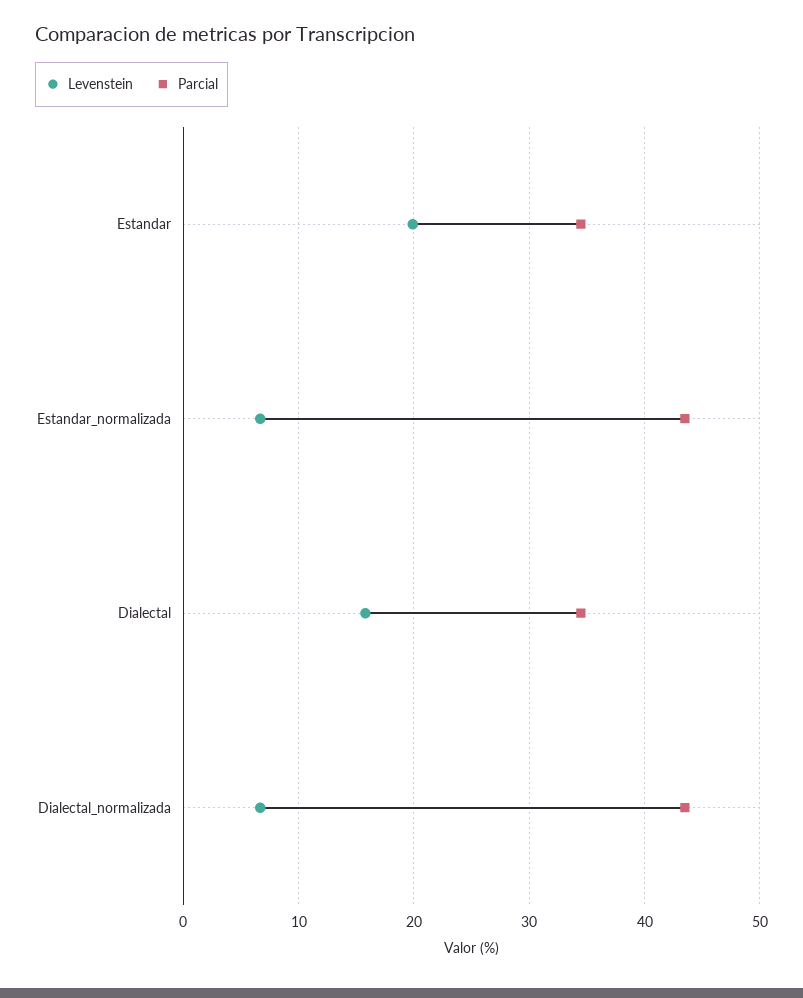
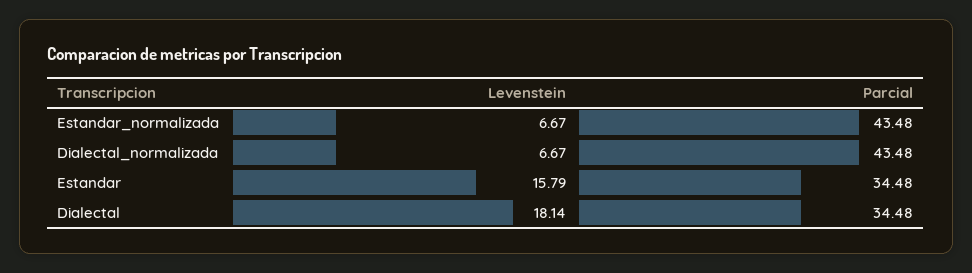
  {
    "Levenstein": {
-     "Estandar": 20,
+     "Estandar": 15.79,
      "Estandar_normalizada": 6.67,
-     "Dialectal": 16,
+     "Dialectal": 18.14,
      "Dialectal_normalizada": 6.67
    },
    "Parcial": {
      "Estandar": 34.48,
      "Estandar_normalizada": 43.48,
      "Dialectal": 34.48,
      "Dialectal_normalizada": 43.48
    }
  }

